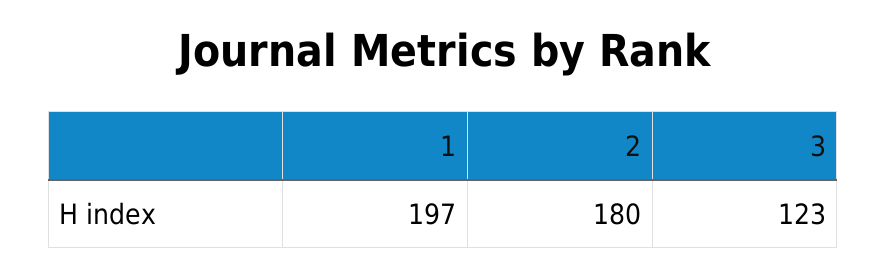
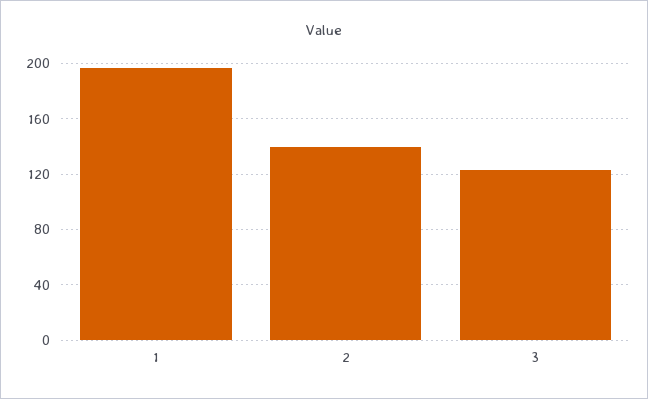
  {
    "1": 197,
-   "2": 180,
+   "2": 140,
    "3": 123
  }

